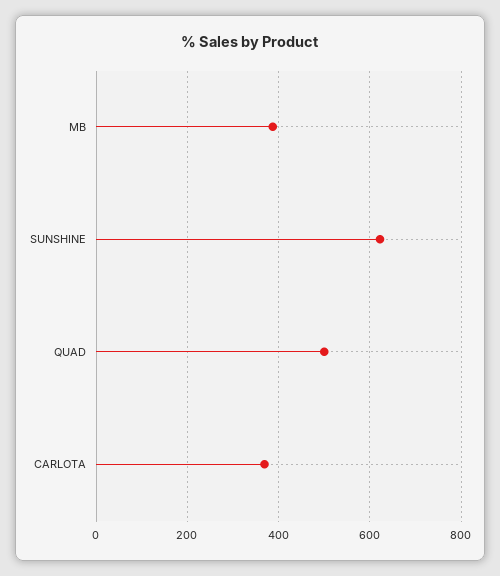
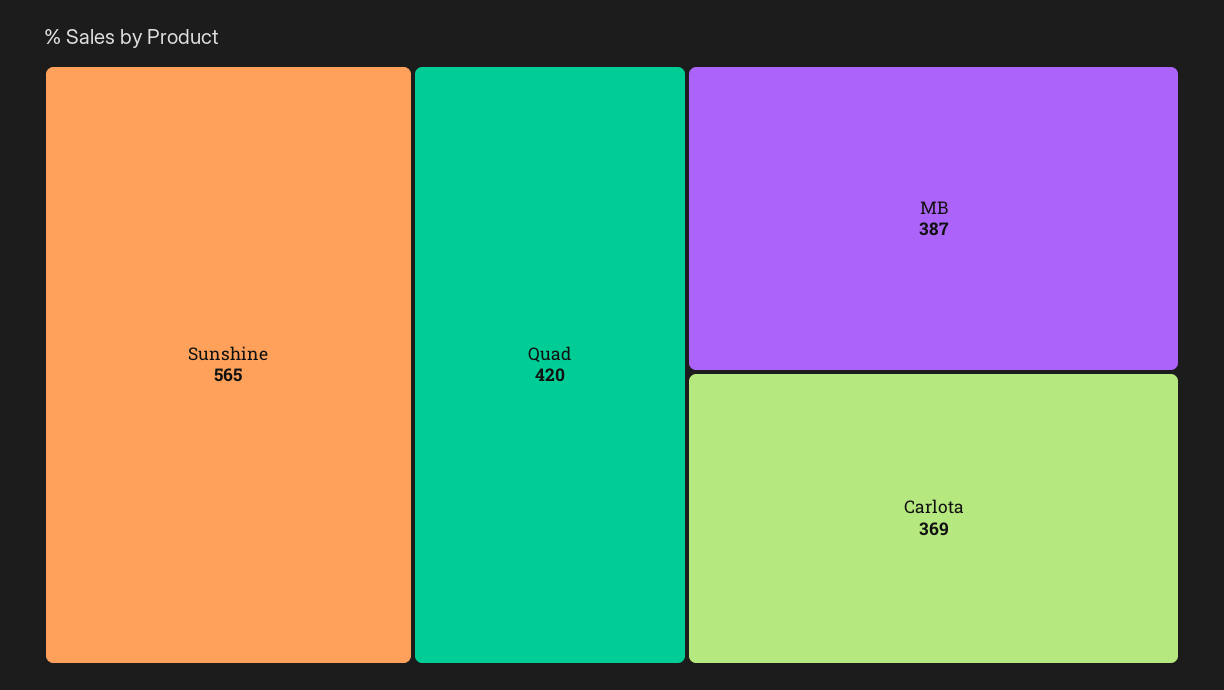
  {
    "MB": 387,
-   "SUNSHINE": 620,
+   "SUNSHINE": 565,
-   "QUAD": 500,
+   "QUAD": 420,
    "CARLOTA": 369
  }

